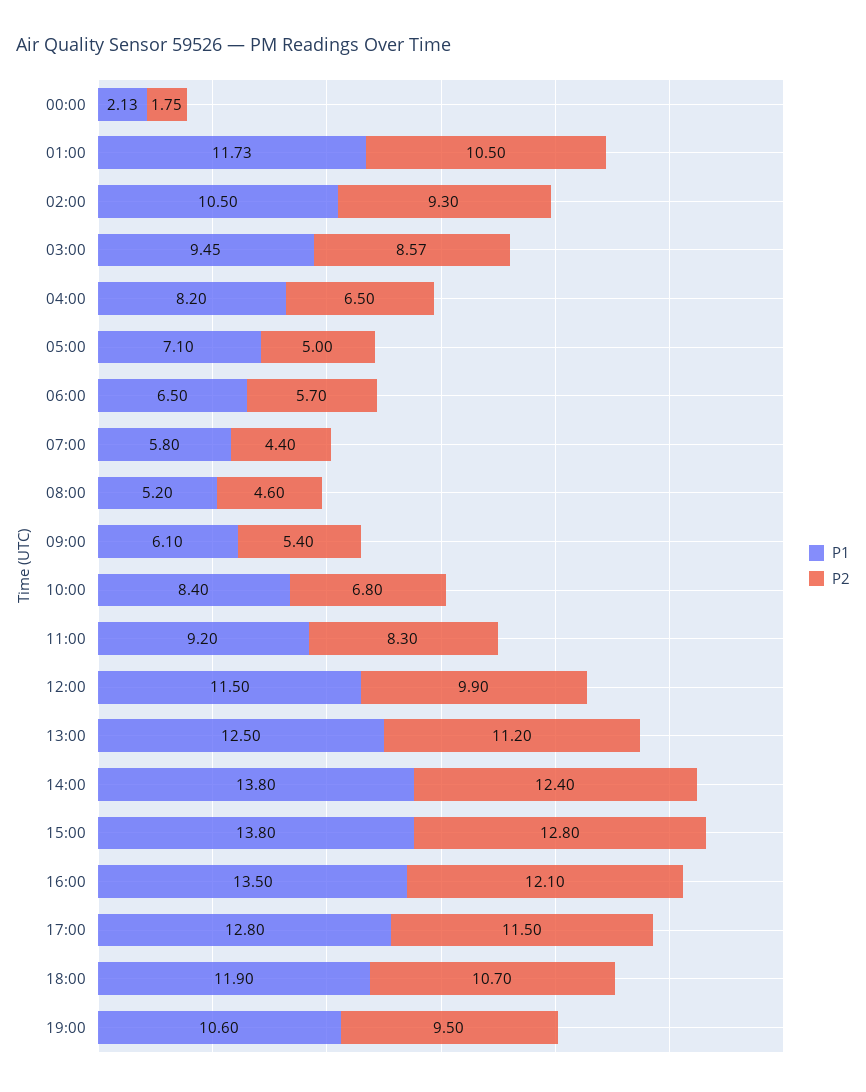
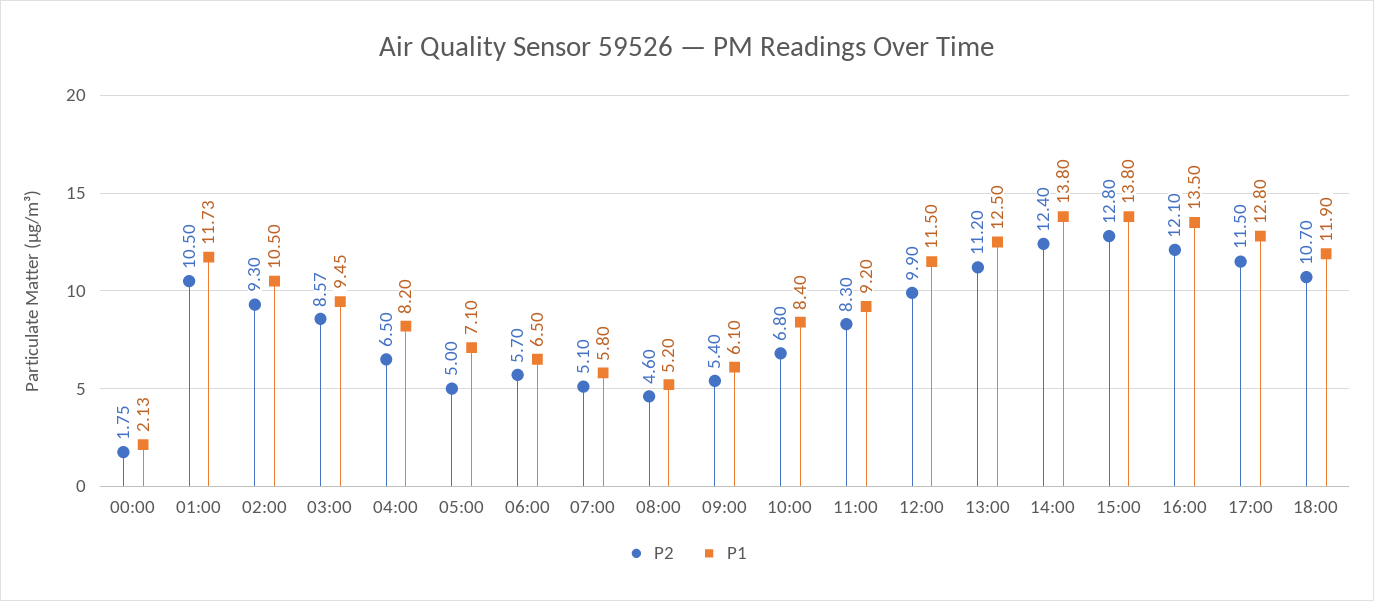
  {
    "P1": {
      "00:00": 2.13,
      "01:00": 11.73,
      "02:00": 10.5,
      "03:00": 9.45,
      "04:00": 8.2,
      "05:00": 7.1,
      "06:00": 6.5,
      "07:00": 5.8,
      "08:00": 5.2,
      "09:00": 6.1,
      "10:00": 8.4,
      "11:00": 9.2,
      "12:00": 11.5,
      "13:00": 12.5,
      "14:00": 13.8,
      "15:00": 13.8,
      "16:00": 13.5,
      "17:00": 12.8,
-     "18:00": 11.9,
+     "18:00": 11.9
-     "19:00": 10.6
    },
    "P2": {
      "00:00": 1.75,
      "01:00": 10.5,
      "02:00": 9.3,
      "03:00": 8.57,
      "04:00": 6.5,
      "05:00": 5,
      "06:00": 5.7,
-     "07:00": 4.4,
+     "07:00": 5.1,
      "08:00": 4.6,
      "09:00": 5.4,
      "10:00": 6.8,
      "11:00": 8.3,
      "12:00": 9.9,
      "13:00": 11.2,
      "14:00": 12.4,
      "15:00": 12.8,
      "16:00": 12.1,
      "17:00": 11.5,
-     "18:00": 10.7,
+     "18:00": 10.7
-     "19:00": 9.5
    }
  }

